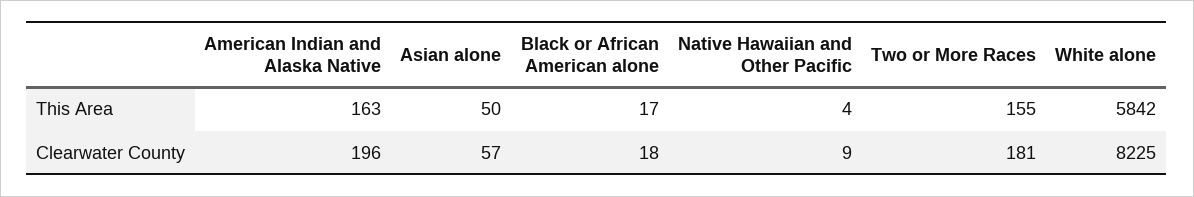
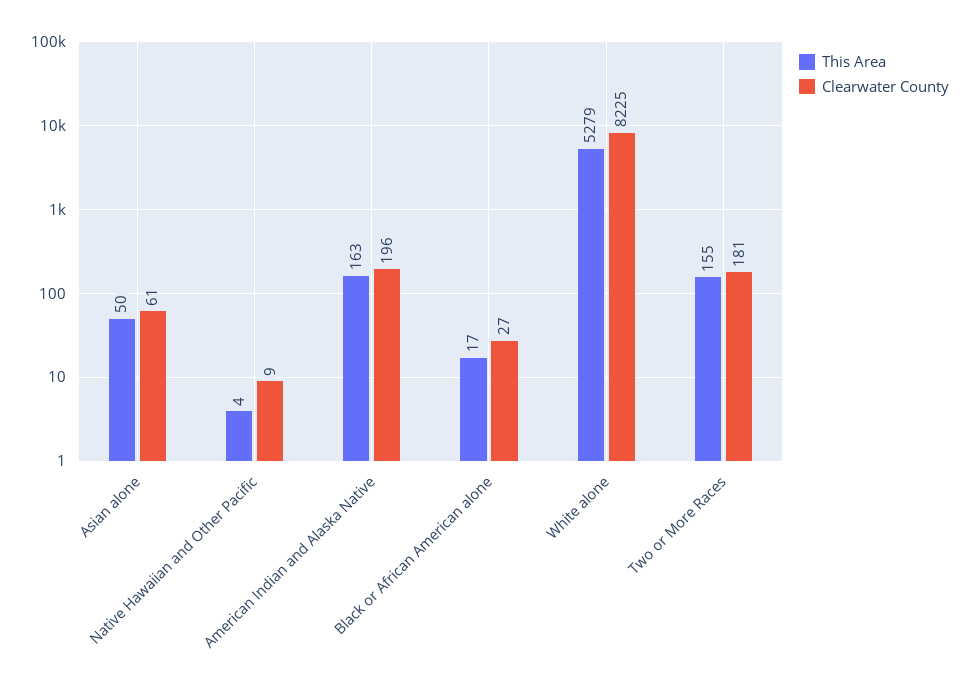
  {
    "This Area": {
      "American Indian and Alaska Native": 163,
      "Asian alone": 50,
      "Black or African American alone": 17,
      "Native Hawaiian and Other Pacific": 4,
      "Two or More Races": 155,
-     "White alone": 5842
+     "White alone": 5279
    },
    "Clearwater County": {
      "American Indian and Alaska Native": 196,
-     "Asian alone": 57,
+     "Asian alone": 61,
-     "Black or African American alone": 18,
+     "Black or African American alone": 27,
      "Native Hawaiian and Other Pacific": 9,
      "Two or More Races": 181,
      "White alone": 8225
    }
  }

